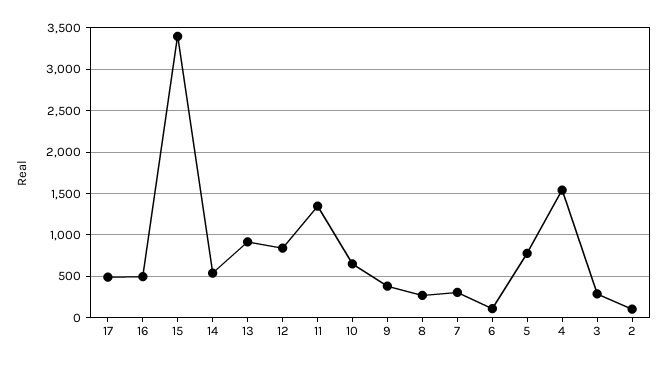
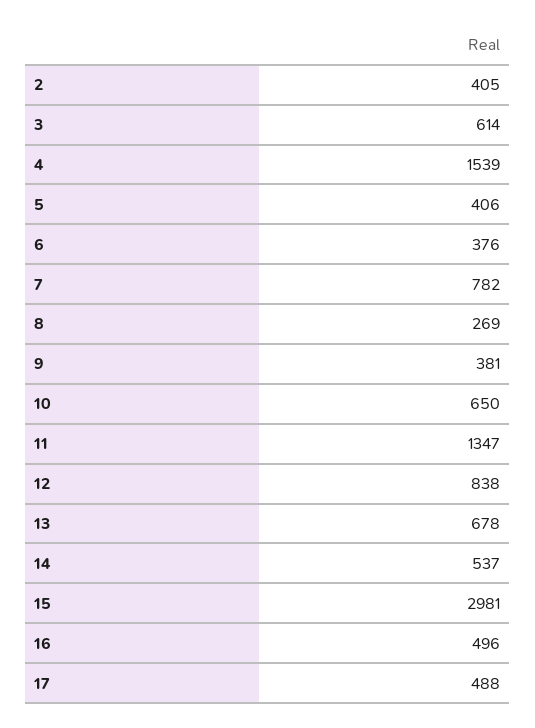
  {
    "17": 488,
    "16": 496,
-   "15": 3400,
+   "15": 2981,
    "14": 537,
-   "13": 900,
+   "13": 678,
    "12": 838,
    "11": 1347,
    "10": 650,
    "9": 381,
    "8": 269,
-   "7": 300,
+   "7": 782,
-   "6": 100,
+   "6": 376,
-   "5": 800,
+   "5": 406,
    "4": 1539,
-   "3": 300,
+   "3": 614,
-   "2": 100
+   "2": 405
  }

